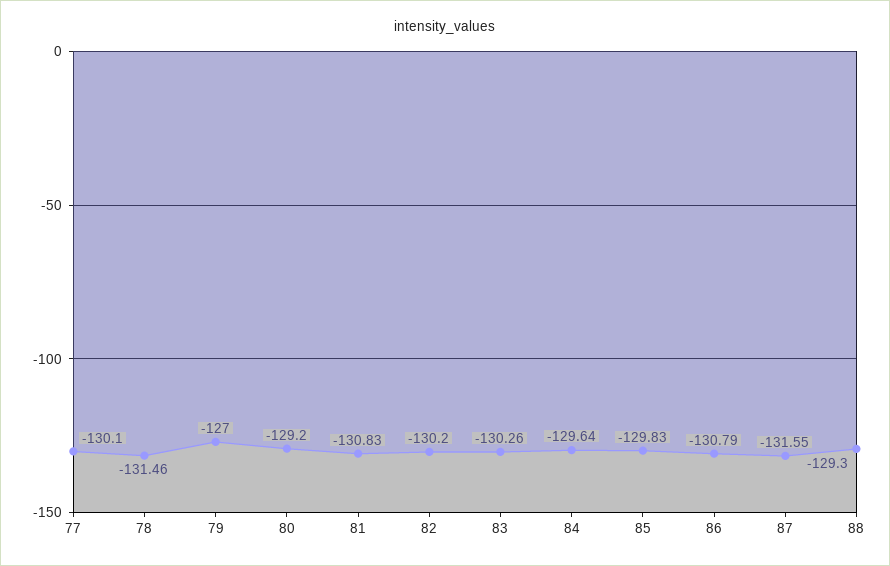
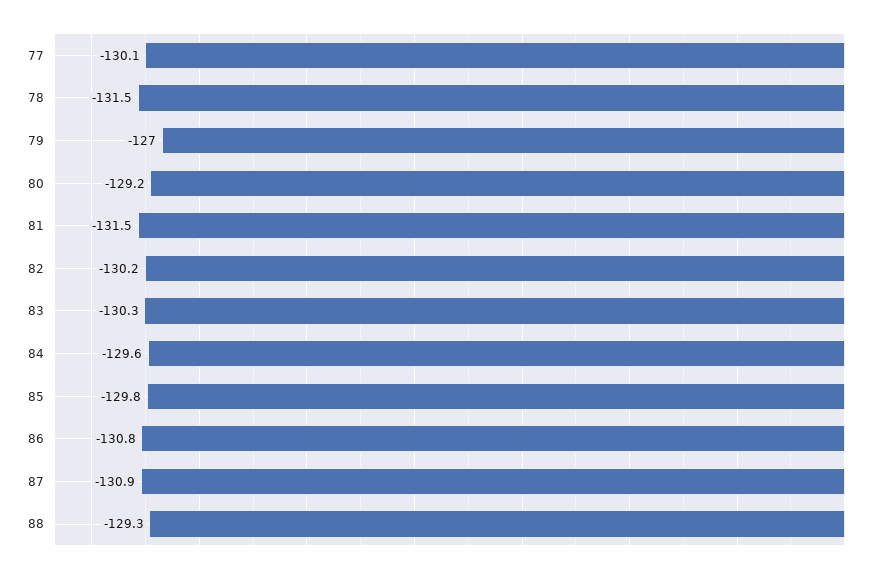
  {
    "77": -130.1,
    "78": -131.46,
    "79": -127,
    "80": -129.2,
-   "81": -130.83,
+   "81": -131.5,
    "82": -130.2,
    "83": -130.26,
    "84": -129.64,
    "85": -129.83,
    "86": -130.79,
-   "87": -131.55,
+   "87": -130.9,
    "88": -129.3
  }

